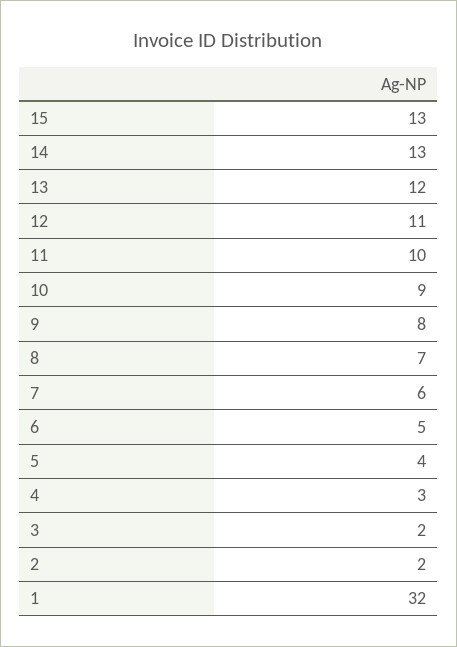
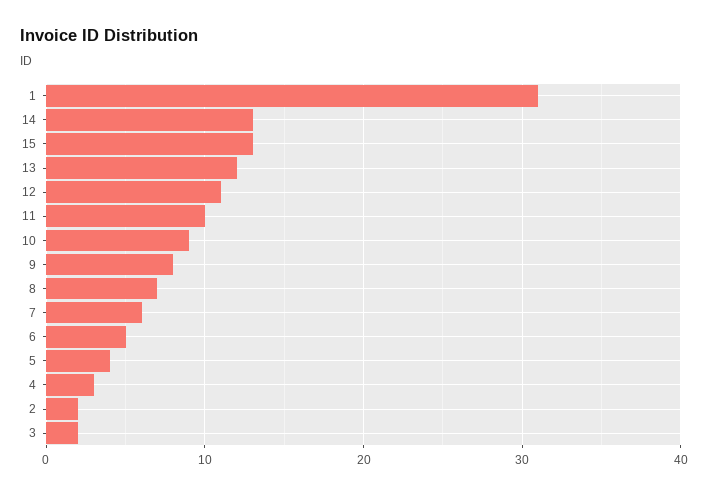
  {
    "15": 13,
    "14": 13,
    "13": 12,
    "12": 11,
    "11": 10,
    "10": 9,
    "9": 8,
    "8": 7,
    "7": 6,
    "6": 5,
    "5": 4,
    "4": 3,
    "3": 2,
    "2": 2,
-   "1": 32
+   "1": 31
  }

